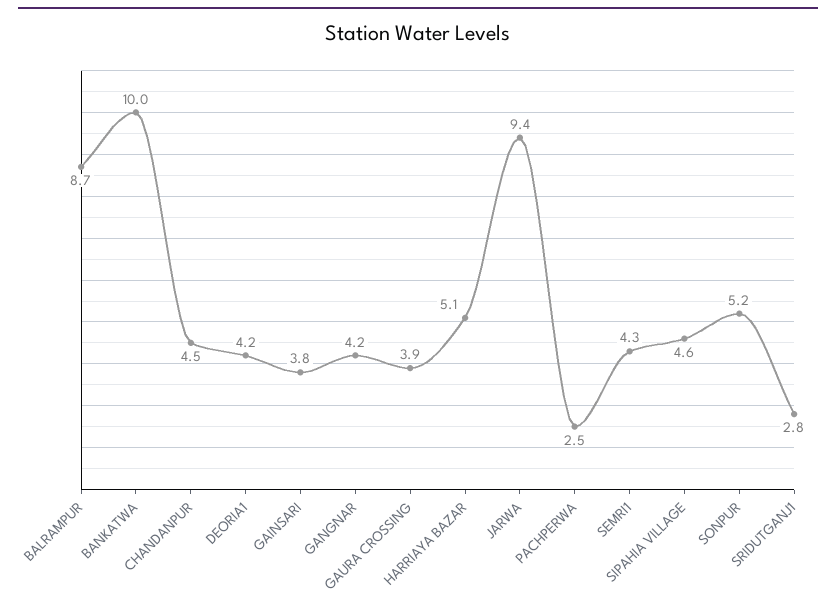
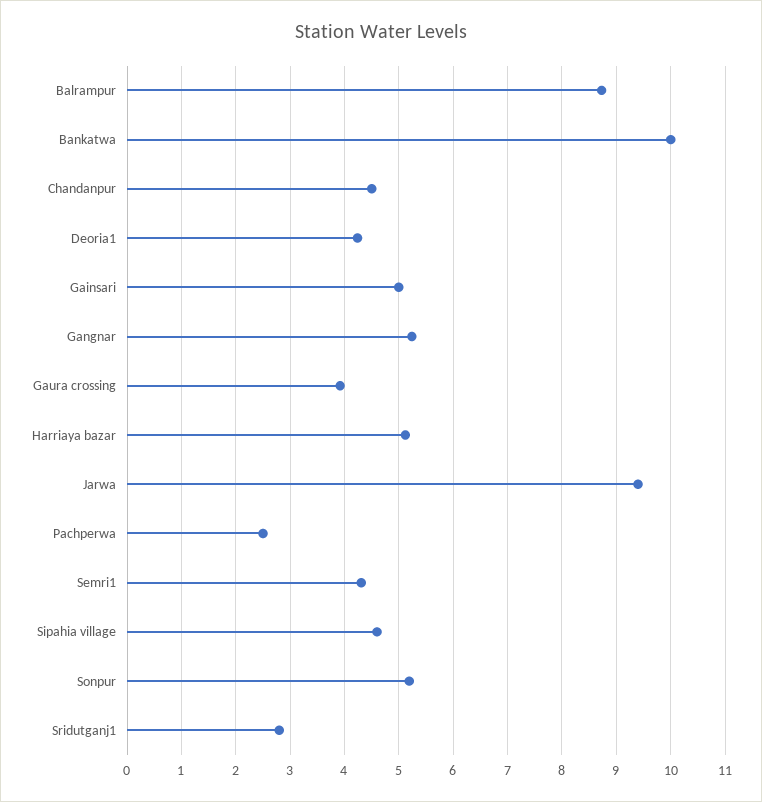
  {
    "BALRAMPUR": 8.7,
    "BANKATWA": 10,
    "CHANDANPUR": 4.5,
    "DEORIA1": 4.2,
-   "GAINSARI": 3.8,
+   "GAINSARI": 5,
-   "GANGNAR": 4.2,
+   "GANGNAR": 5.2,
    "GAURA CROSSING": 3.9,
    "HARRIAYA BAZAR": 5.1,
    "JARWA": 9.4,
    "PACHPERWA": 2.5,
    "SEMRI1": 4.3,
    "SIPAHIA VILLAGE": 4.6,
    "SONPUR": 5.2,
    "SRIDUTGANJ1": 2.8
  }

